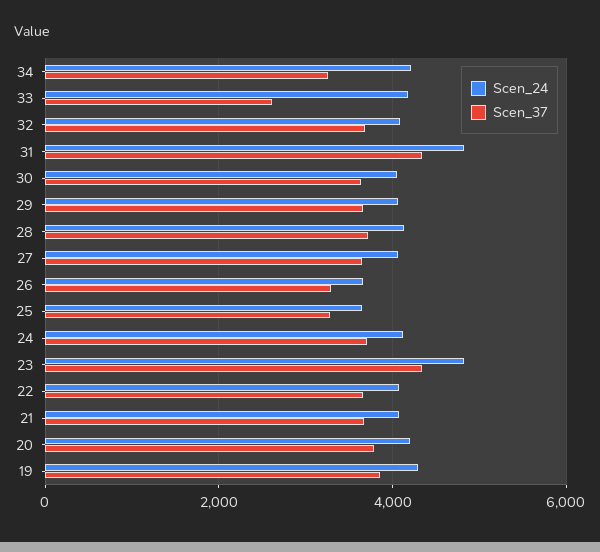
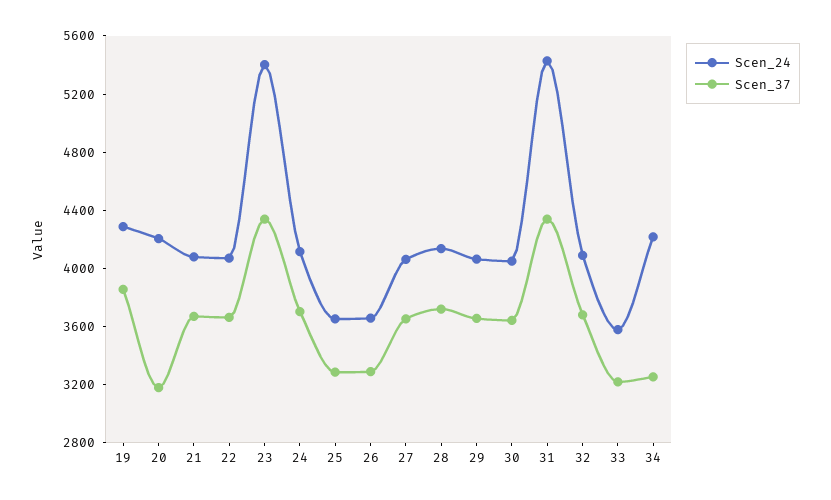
  {
    "Scen_24": {
      "34": 4200,
-     "33": 4200,
+     "33": 3600,
      "32": 4100,
-     "31": 4800,
+     "31": 5400,
      "30": 4100,
      "29": 4100,
      "28": 4100,
      "27": 4100,
      "26": 3700,
      "25": 3700,
      "24": 4100,
-     "23": 4800,
+     "23": 5400,
      "22": 4100,
      "21": 4100,
      "20": 4200,
      "19": 4300
    },
    "Scen_37": {
      "34": 3300,
-     "33": 2600,
+     "33": 3200,
      "32": 3700,
      "31": 4300,
      "30": 3600,
      "29": 3700,
      "28": 3700,
      "27": 3700,
      "26": 3300,
      "25": 3300,
      "24": 3700,
      "23": 4300,
      "22": 3700,
      "21": 3700,
-     "20": 3800,
+     "20": 3200,
      "19": 3900
    }
  }

